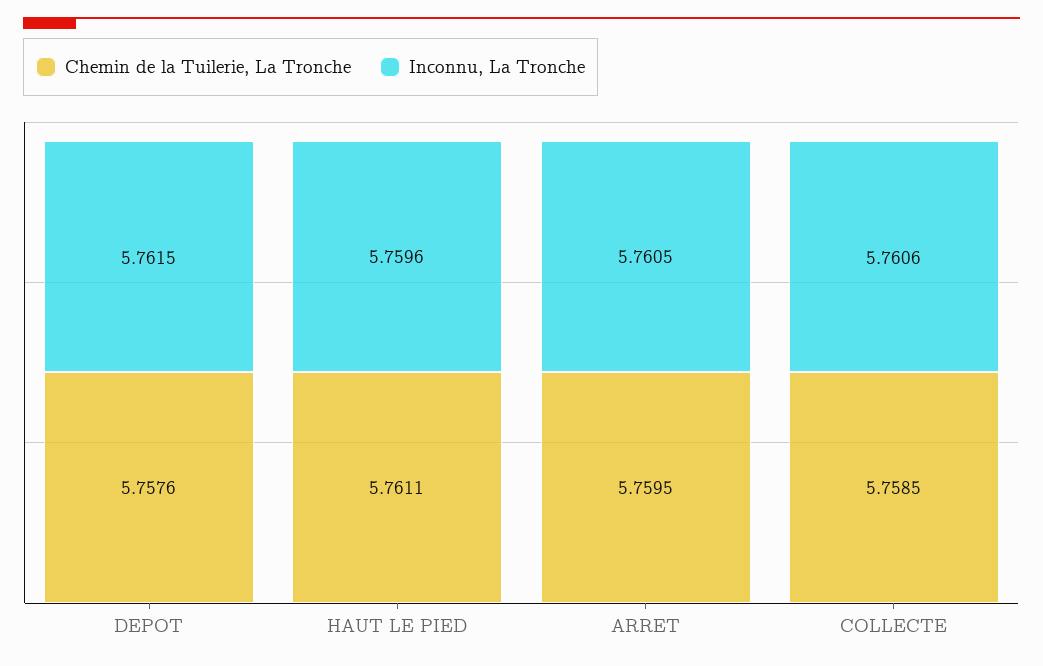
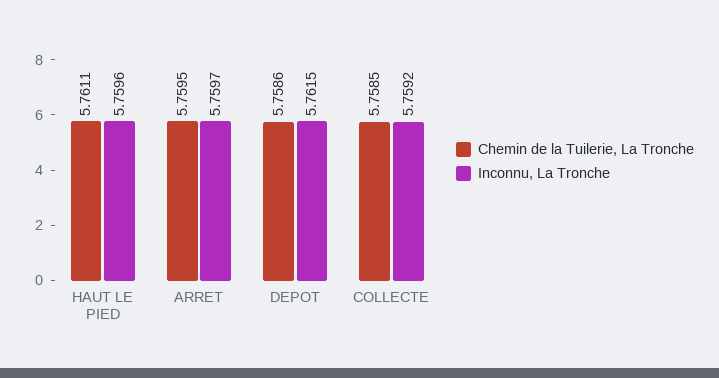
  {
    "Chemin de la Tuilerie, La Tronche": {
-     "DEPOT": 5.7576,
+     "DEPOT": 5.7586,
      "HAUT LE PIED": 5.7611,
      "ARRET": 5.7595,
      "COLLECTE": 5.7585
    },
    "Inconnu, La Tronche": {
      "DEPOT": 5.7615,
      "HAUT LE PIED": 5.7596,
-     "ARRET": 5.7605,
+     "ARRET": 5.7597,
-     "COLLECTE": 5.7606
+     "COLLECTE": 5.7592
    }
  }

